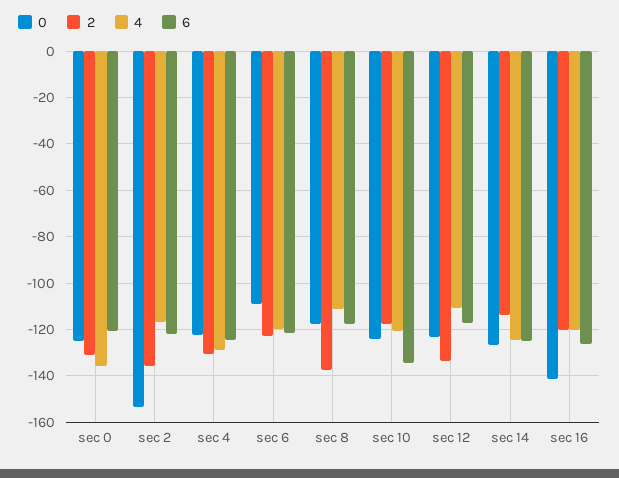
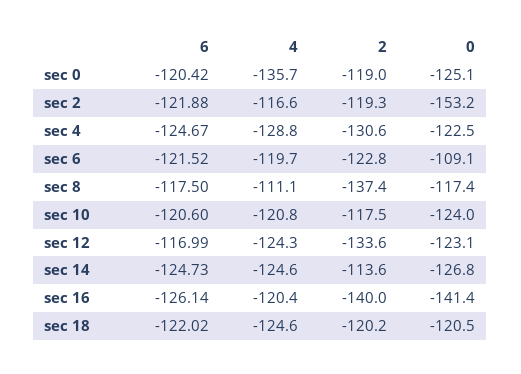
  {
    "0": {
      "sec 0": -125.1,
      "sec 2": -153.2,
      "sec 4": -122.5,
      "sec 6": -109.1,
      "sec 8": -117.4,
      "sec 10": -124,
      "sec 12": -123.1,
      "sec 14": -126.8,
-     "sec 16": -141.4
+     "sec 16": -141.4,
+     "sec 18": -120.5
    },
    "2": {
-     "sec 0": -130,
+     "sec 0": -119,
-     "sec 2": -135,
+     "sec 2": -119.3,
      "sec 4": -130.6,
      "sec 6": -122.8,
      "sec 8": -137.4,
      "sec 10": -117.5,
      "sec 12": -133.6,
      "sec 14": -113.6,
-     "sec 16": -120
+     "sec 16": -140,
+     "sec 18": -120.2
    },
    "4": {
      "sec 0": -135.7,
      "sec 2": -116.6,
      "sec 4": -128.8,
      "sec 6": -119.7,
      "sec 8": -111.1,
      "sec 10": -120.8,
-     "sec 12": -110,
+     "sec 12": -124.3,
      "sec 14": -124.6,
-     "sec 16": -120.4
+     "sec 16": -120.4,
+     "sec 18": -124.6
    },
    "6": {
      "sec 0": -120.42,
      "sec 2": -121.88,
      "sec 4": -124.67,
      "sec 6": -121.52,
      "sec 8": -117.5,
-     "sec 10": -135,
+     "sec 10": -120.6,
      "sec 12": -116.99,
      "sec 14": -124.73,
-     "sec 16": -126.14
+     "sec 16": -126.14,
+     "sec 18": -122.02
    }
  }

